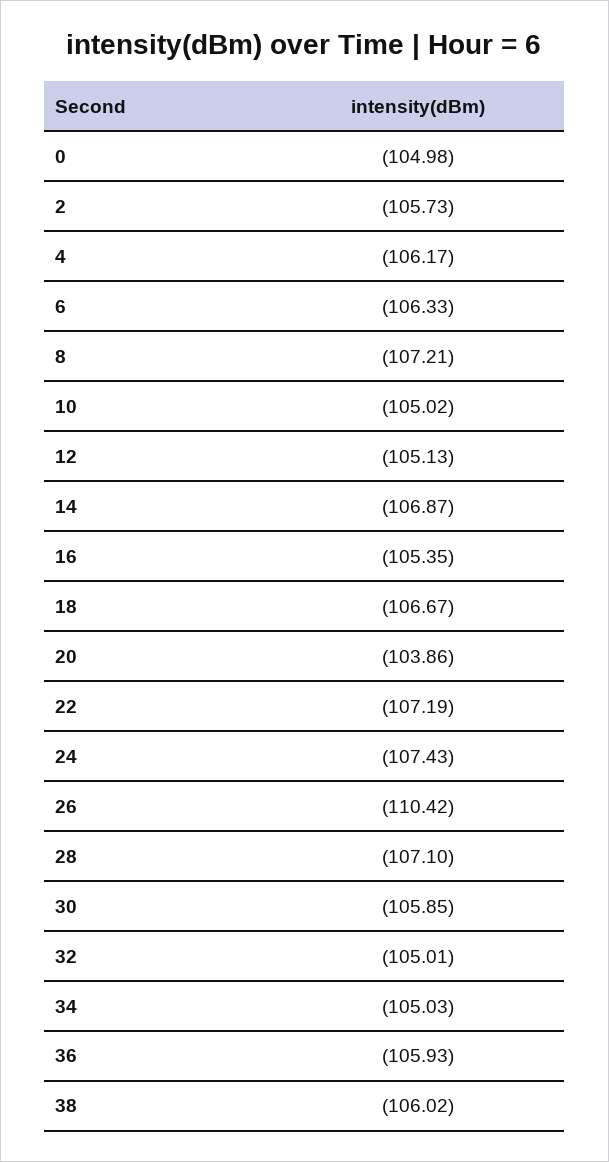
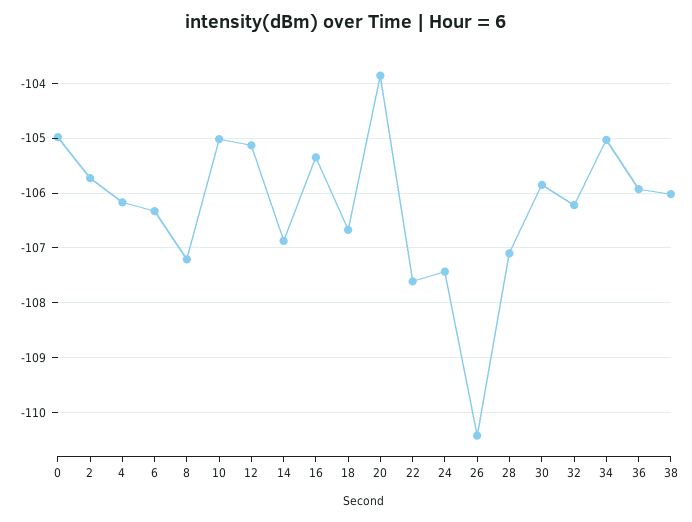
  {
    "0": -104.98,
    "2": -105.73,
    "4": -106.17,
    "6": -106.33,
    "8": -107.21,
    "10": -105.02,
    "12": -105.13,
    "14": -106.87,
    "16": -105.35,
    "18": -106.67,
    "20": -103.86,
-   "22": -107.19,
+   "22": -107.6,
    "24": -107.43,
    "26": -110.42,
    "28": -107.1,
    "30": -105.85,
-   "32": -105.01,
+   "32": -106.2,
    "34": -105.03,
    "36": -105.93,
    "38": -106.02
  }

